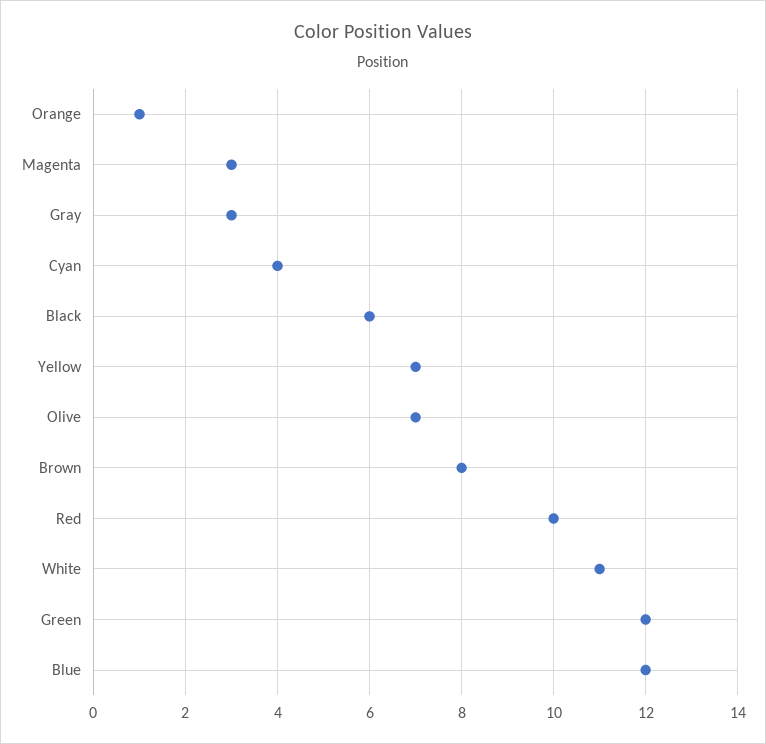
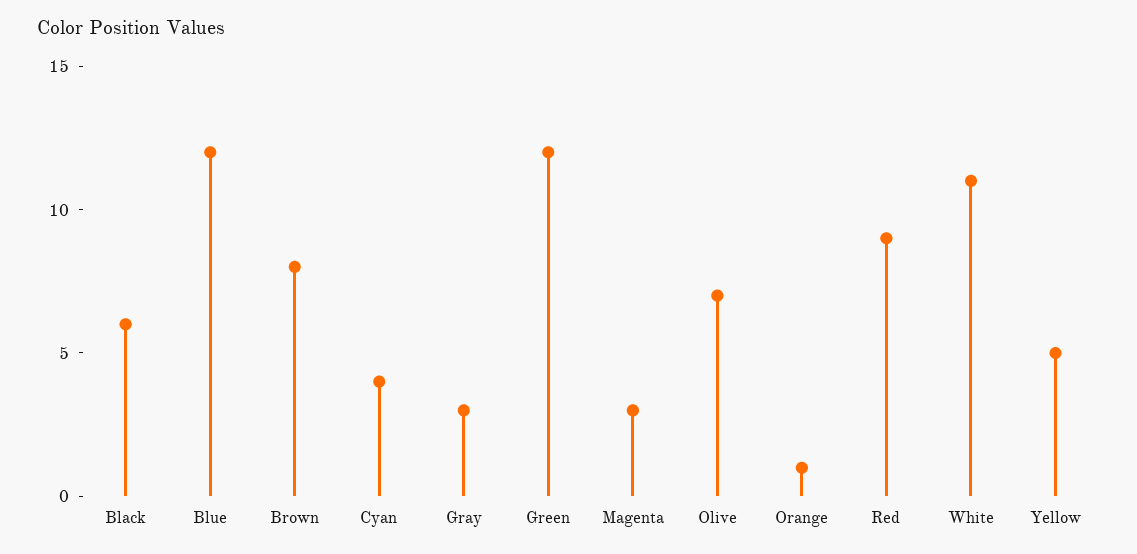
  {
    "Orange": 1,
    "Magenta": 3,
    "Gray": 3,
    "Cyan": 4,
    "Black": 6,
-   "Yellow": 7,
+   "Yellow": 5,
    "Olive": 7,
    "Brown": 8,
-   "Red": 10,
+   "Red": 9,
    "White": 11,
    "Green": 12,
    "Blue": 12
  }

